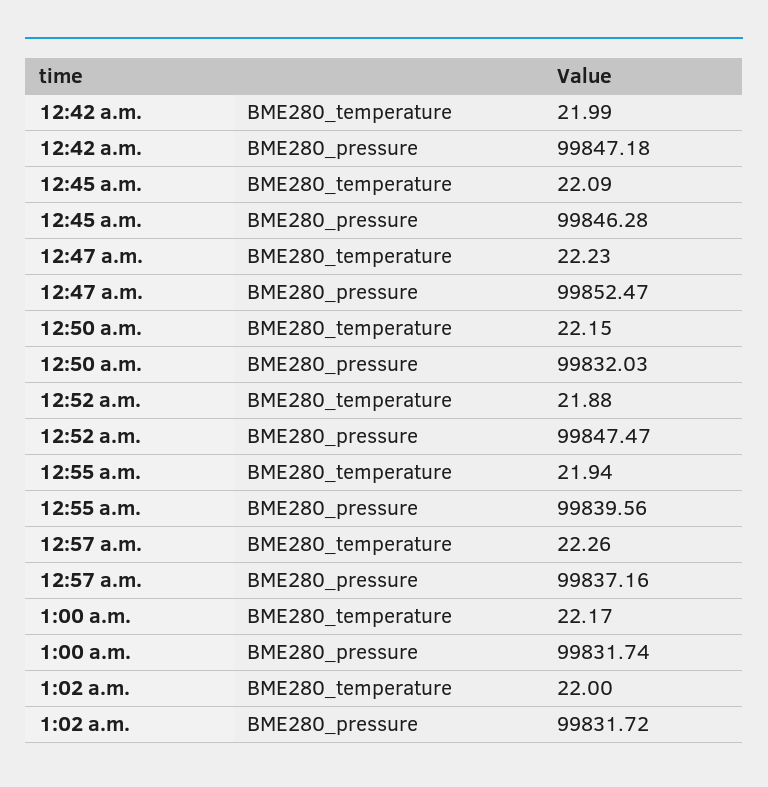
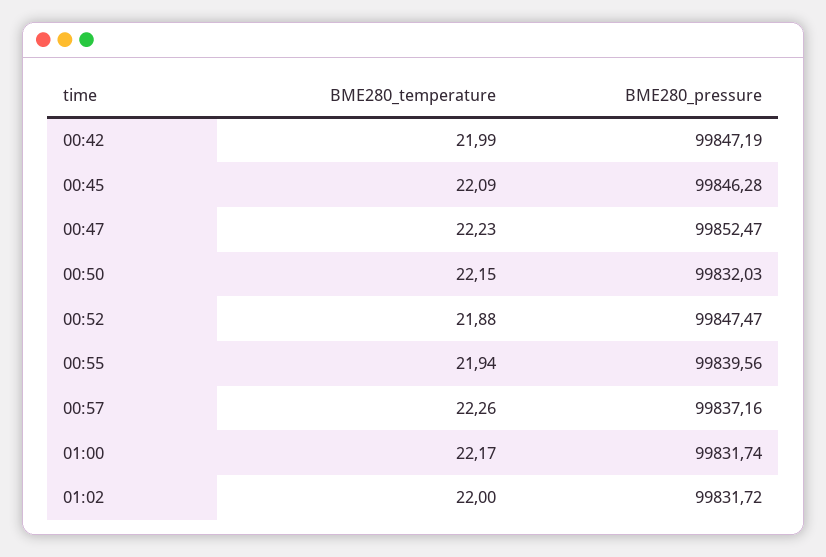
  {
    "12:42 a.m.": {
      "BME280_temperature": 21.99,
-     "BME280_pressure": 99847.18
+     "BME280_pressure": 99847.19
    },
    "12:45 a.m.": {
      "BME280_temperature": 22.09,
      "BME280_pressure": 99846.28
    },
    "12:47 a.m.": {
      "BME280_temperature": 22.23,
      "BME280_pressure": 99852.47
    },
    "12:50 a.m.": {
      "BME280_temperature": 22.15,
      "BME280_pressure": 99832.03
    },
    "12:52 a.m.": {
      "BME280_temperature": 21.88,
      "BME280_pressure": 99847.47
    },
    "12:55 a.m.": {
      "BME280_temperature": 21.94,
      "BME280_pressure": 99839.56
    },
    "12:57 a.m.": {
      "BME280_temperature": 22.26,
      "BME280_pressure": 99837.16
    },
    "1:00 a.m.": {
      "BME280_temperature": 22.17,
      "BME280_pressure": 99831.74
    },
    "1:02 a.m.": {
      "BME280_temperature": 22,
      "BME280_pressure": 99831.72
    }
  }

